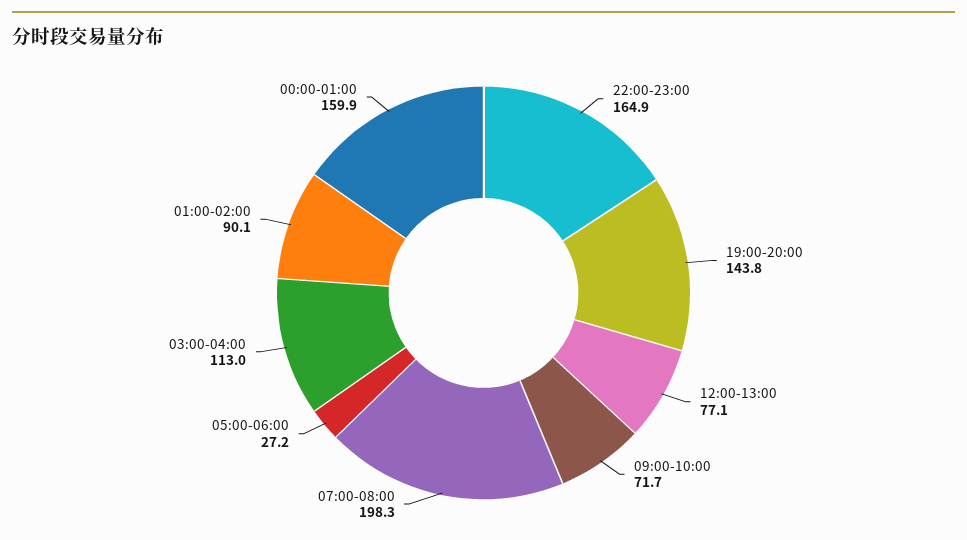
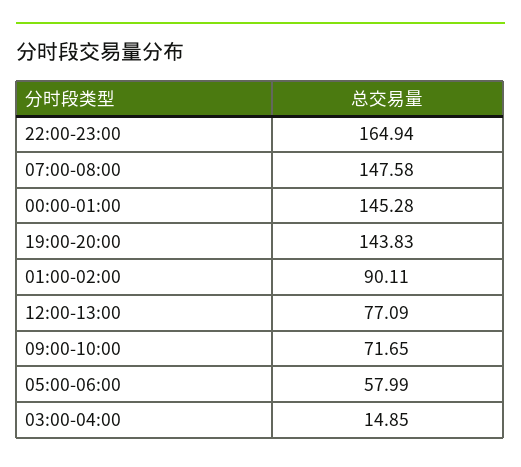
  {
    "22:00-23:00": 164.94,
    "19:00-20:00": 143.83,
    "12:00-13:00": 77.09,
    "09:00-10:00": 71.65,
-   "07:00-08:00": 198.3,
+   "07:00-08:00": 147.58,
-   "05:00-06:00": 27.2,
+   "05:00-06:00": 57.99,
-   "03:00-04:00": 113,
+   "03:00-04:00": 14.85,
    "01:00-02:00": 90.11,
-   "00:00-01:00": 159.9
+   "00:00-01:00": 145.28
  }

